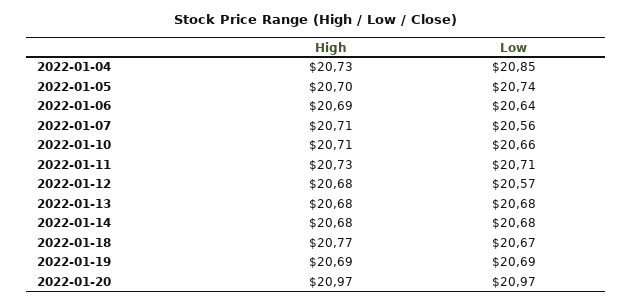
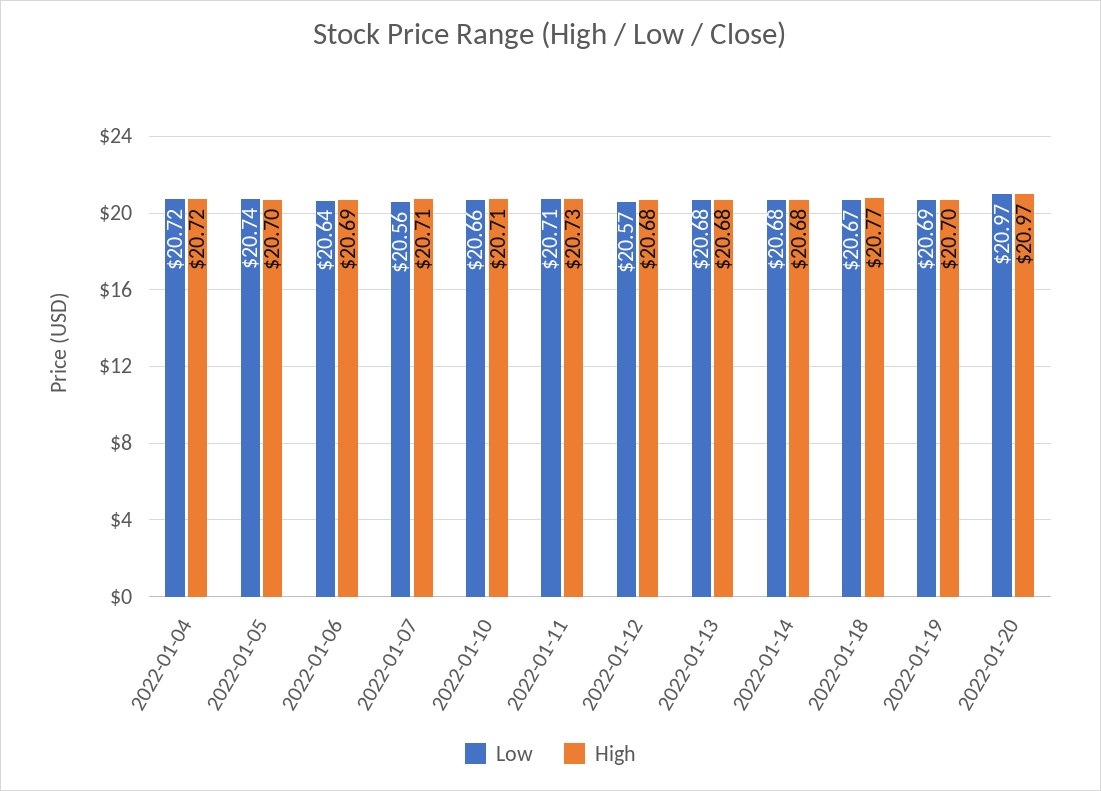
  {
    "High": {
-     "2022-01-04": 20.73,
+     "2022-01-04": 20.72,
      "2022-01-05": 20.7,
      "2022-01-06": 20.69,
      "2022-01-07": 20.71,
      "2022-01-10": 20.71,
      "2022-01-11": 20.73,
      "2022-01-12": 20.68,
      "2022-01-13": 20.68,
      "2022-01-14": 20.68,
      "2022-01-18": 20.77,
-     "2022-01-19": 20.69,
+     "2022-01-19": 20.7,
      "2022-01-20": 20.97
    },
    "Low": {
-     "2022-01-04": 20.85,
+     "2022-01-04": 20.72,
      "2022-01-05": 20.74,
      "2022-01-06": 20.64,
      "2022-01-07": 20.56,
      "2022-01-10": 20.66,
      "2022-01-11": 20.71,
      "2022-01-12": 20.57,
      "2022-01-13": 20.68,
      "2022-01-14": 20.68,
      "2022-01-18": 20.67,
      "2022-01-19": 20.69,
      "2022-01-20": 20.97
    }
  }

